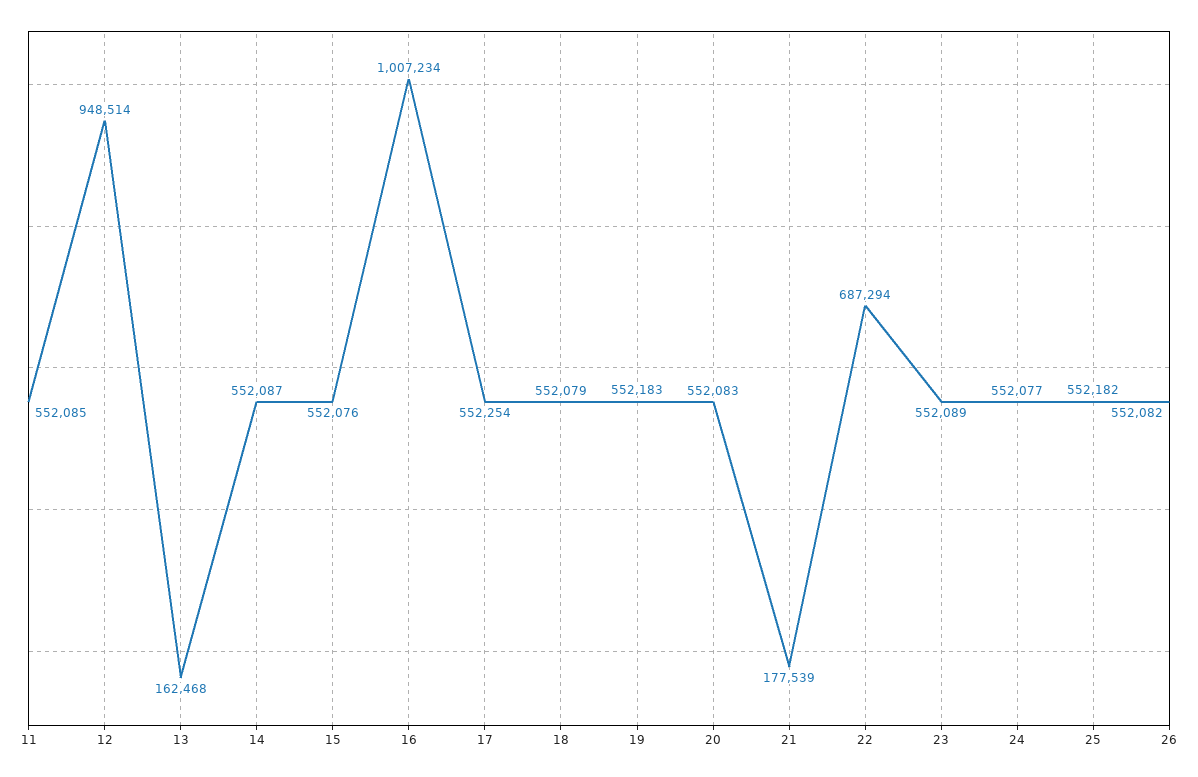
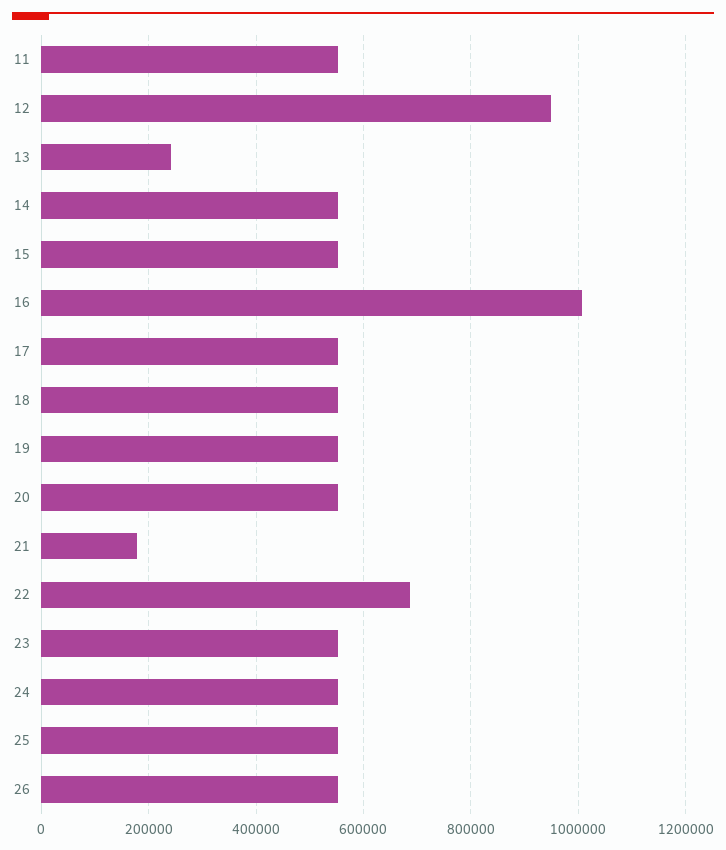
  {
    "11": 552085,
    "12": 948514,
-   "13": 162468,
+   "13": 240000,
    "14": 552087,
    "15": 552076,
    "16": 1007234,
    "17": 552254,
    "18": 552079,
    "19": 552183,
    "20": 552083,
    "21": 177539,
    "22": 687294,
    "23": 552089,
    "24": 552077,
    "25": 552182,
    "26": 552082
  }

